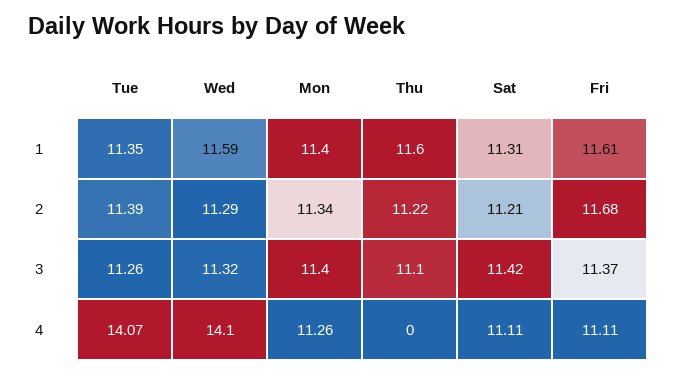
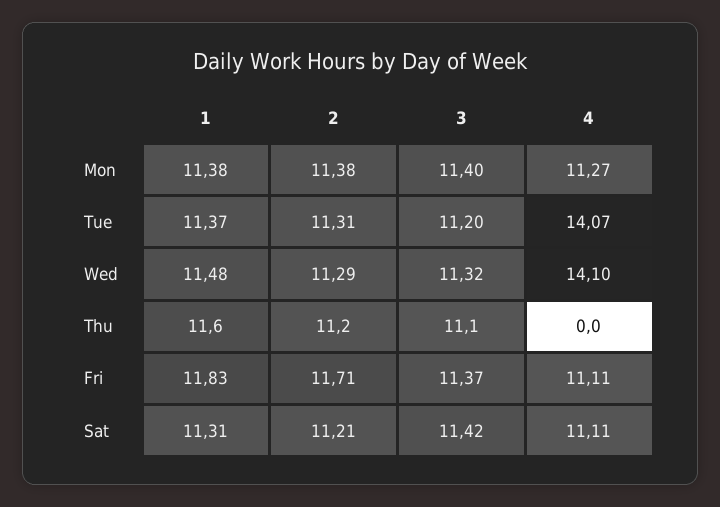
  {
    "Tue": {
-     "1": 11.35,
+     "1": 11.37,
-     "2": 11.39,
+     "2": 11.31,
-     "3": 11.26,
+     "3": 11.2,
      "4": 14.07
    },
    "Wed": {
-     "1": 11.59,
+     "1": 11.48,
      "2": 11.29,
      "3": 11.32,
      "4": 14.1
    },
    "Mon": {
-     "1": 11.4,
+     "1": 11.38,
-     "2": 11.34,
+     "2": 11.38,
      "3": 11.4,
-     "4": 11.26
+     "4": 11.27
    },
    "Thu": {
      "1": 11.6,
      "2": 11.22,
      "3": 11.1,
      "4": 0
    },
    "Sat": {
      "1": 11.31,
      "2": 11.21,
      "3": 11.42,
      "4": 11.11
    },
    "Fri": {
-     "1": 11.61,
+     "1": 11.83,
-     "2": 11.68,
+     "2": 11.71,
      "3": 11.37,
      "4": 11.11
    }
  }

